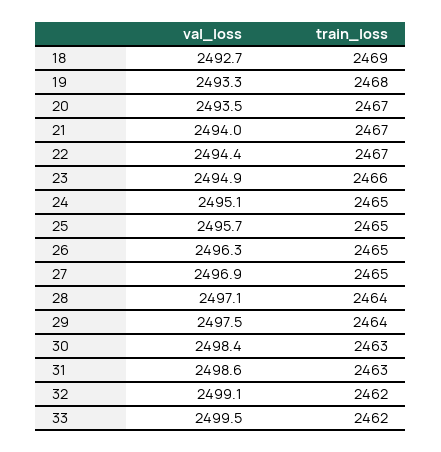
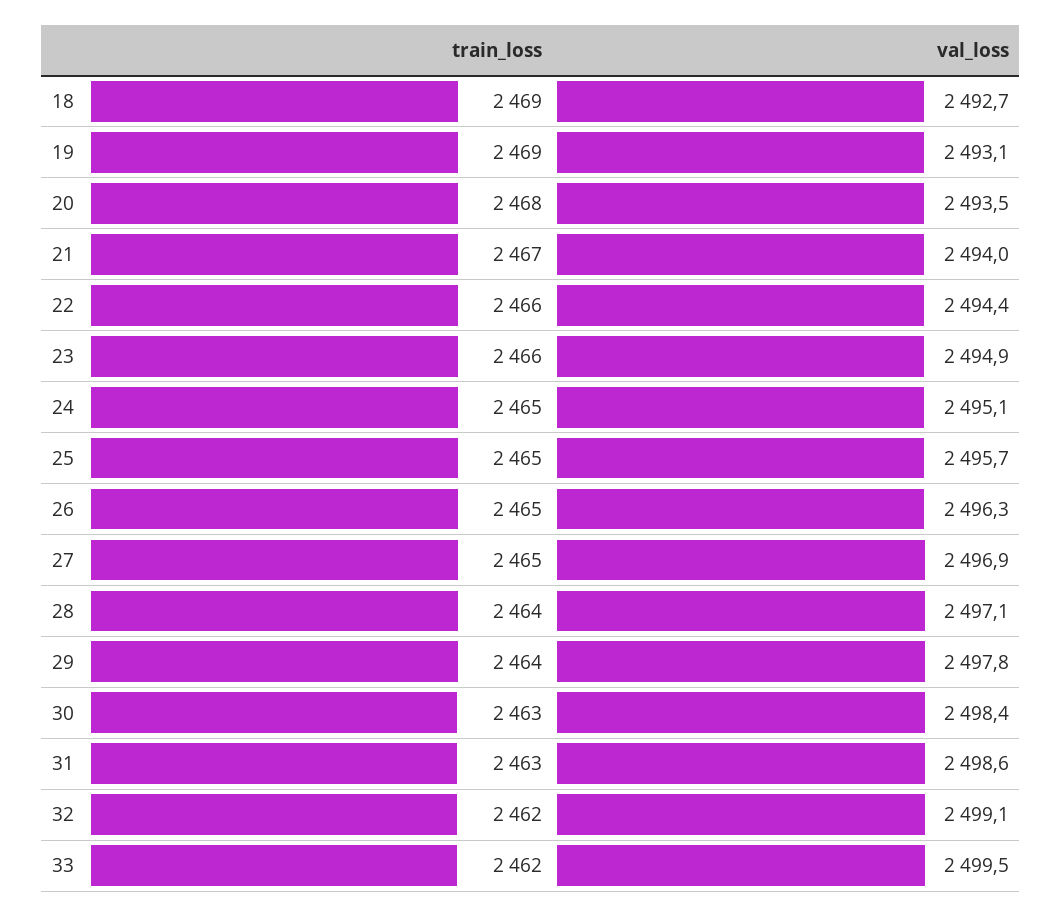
  {
    "val_loss": {
      "18": 2492.7,
-     "19": 2493.3,
+     "19": 2493.1,
      "20": 2493.5,
      "21": 2494,
      "22": 2494.4,
      "23": 2494.9,
      "24": 2495.1,
      "25": 2495.7,
      "26": 2496.3,
      "27": 2496.9,
      "28": 2497.1,
-     "29": 2497.5,
+     "29": 2497.8,
      "30": 2498.4,
      "31": 2498.6,
      "32": 2499.1,
      "33": 2499.5
    },
    "train_loss": {
      "18": 2469,
-     "19": 2468,
+     "19": 2469,
-     "20": 2467,
+     "20": 2468,
      "21": 2467,
-     "22": 2467,
+     "22": 2466,
      "23": 2466,
      "24": 2465,
      "25": 2465,
      "26": 2465,
      "27": 2465,
      "28": 2464,
      "29": 2464,
      "30": 2463,
      "31": 2463,
      "32": 2462,
      "33": 2462
    }
  }

